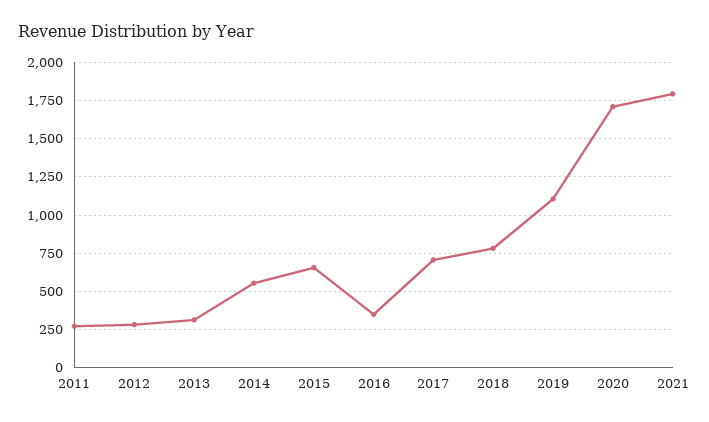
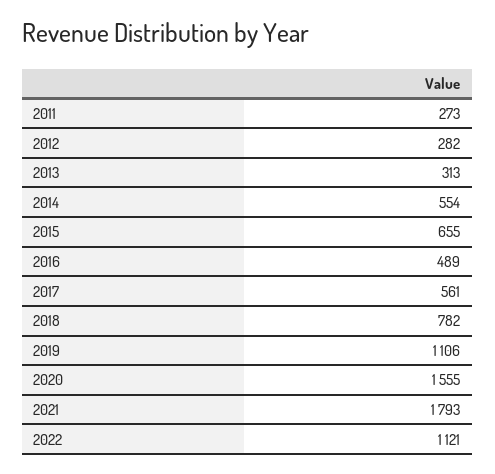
  {
    "2011": 273,
    "2012": 282,
    "2013": 313,
    "2014": 554,
    "2015": 655,
-   "2016": 350,
+   "2016": 489,
-   "2017": 700,
+   "2017": 561,
    "2018": 782,
    "2019": 1106,
-   "2020": 1700,
+   "2020": 1555,
-   "2021": 1793
+   "2021": 1793,
+   "2022": 1121
  }

